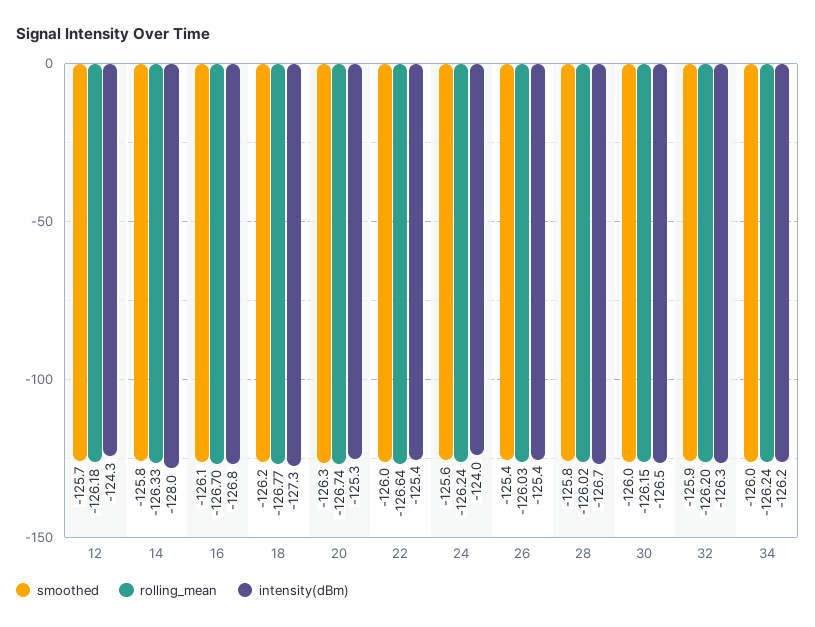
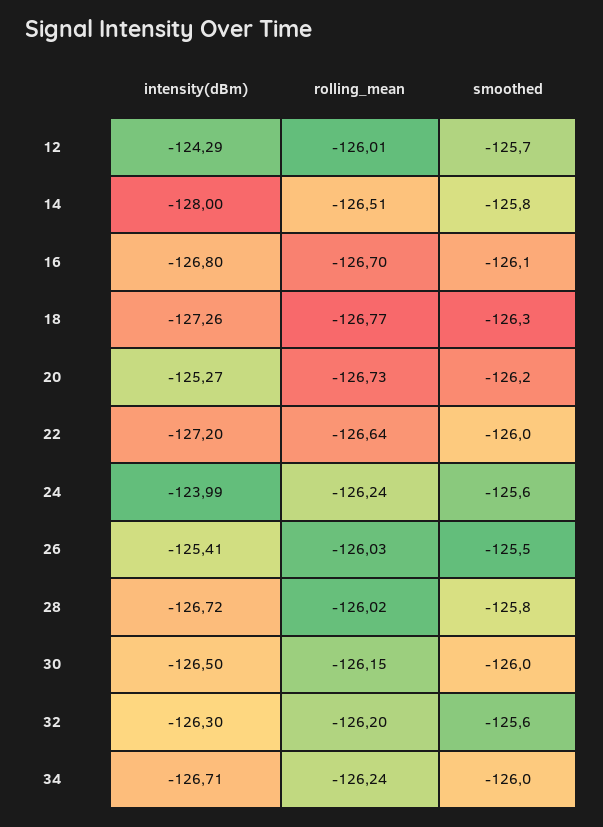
  {
    "smoothed": {
      "12": -125.7,
      "14": -125.8,
      "16": -126.1,
-     "18": -126.2,
+     "18": -126.3,
-     "20": -126.3,
+     "20": -126.2,
      "22": -126,
      "24": -125.6,
-     "26": -125.4,
+     "26": -125.5,
      "28": -125.8,
      "30": -126,
-     "32": -125.9,
+     "32": -125.6,
      "34": -126
    },
    "rolling_mean": {
-     "12": -126.18,
+     "12": -126.01,
-     "14": -126.33,
+     "14": -126.51,
      "16": -126.7,
      "18": -126.77,
-     "20": -126.74,
+     "20": -126.73,
      "22": -126.64,
      "24": -126.24,
      "26": -126.03,
      "28": -126.02,
      "30": -126.15,
      "32": -126.2,
      "34": -126.24
    },
    "intensity(dBm)": {
      "12": -124.29,
      "14": -128,
      "16": -126.8,
      "18": -127.26,
      "20": -125.27,
-     "22": -125.4,
+     "22": -127.2,
      "24": -123.99,
      "26": -125.41,
      "28": -126.72,
      "30": -126.5,
      "32": -126.3,
-     "34": -126.2
+     "34": -126.71
    }
  }

